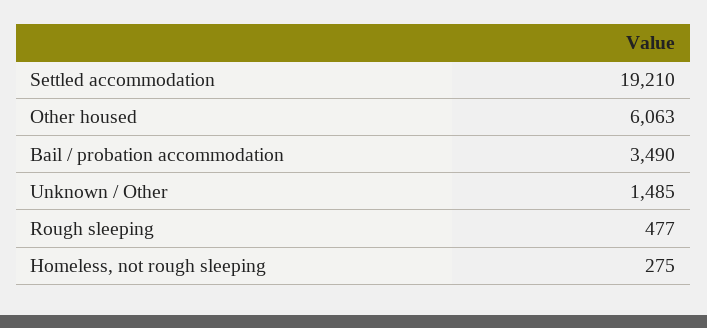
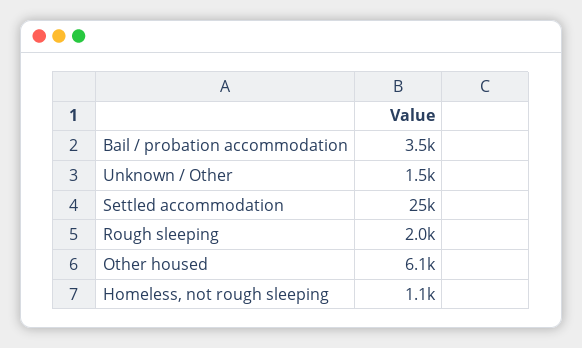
  {
-   "Settled accommodation": 19210,
+   "Settled accommodation": 25000,
    "Other housed": 6063,
    "Bail / probation accommodation": 3490,
    "Unknown / Other": 1485,
-   "Rough sleeping": 477,
+   "Rough sleeping": 2000,
-   "Homeless, not rough sleeping": 275
+   "Homeless, not rough sleeping": 1100
  }

